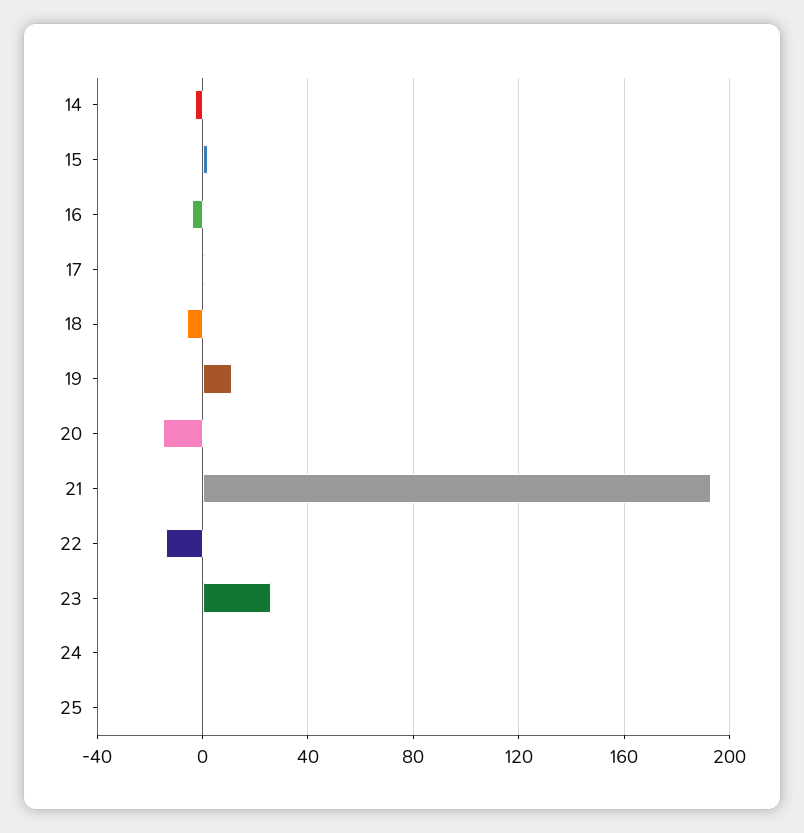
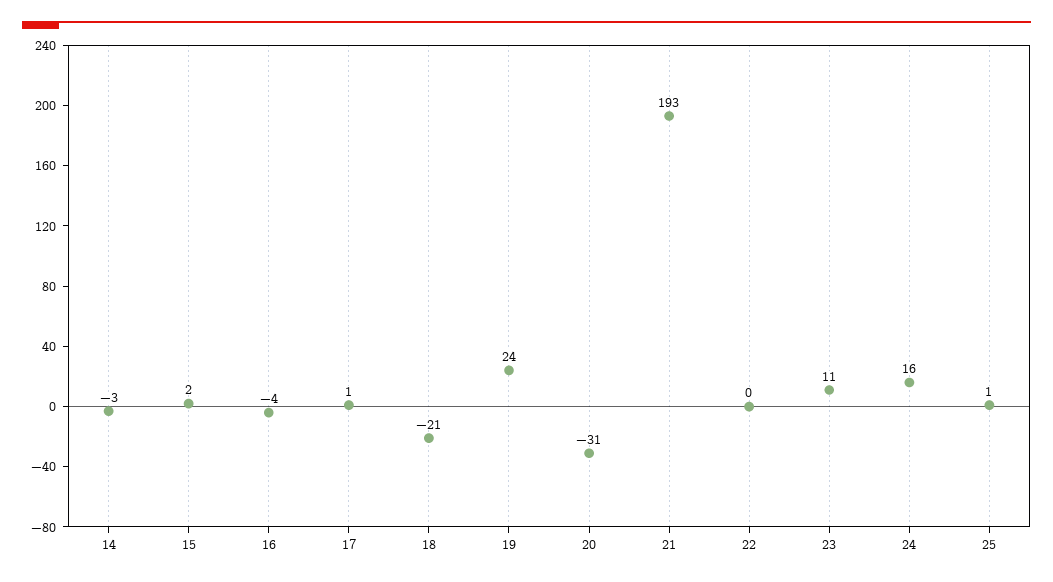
  {
    "14": -3,
    "15": 2,
    "16": -4,
    "17": 1,
-   "18": -5,
+   "18": -21,
-   "19": 10,
+   "19": 24,
-   "20": -15,
+   "20": -31,
    "21": 193,
-   "22": -15,
+   "22": 0,
-   "23": 25,
+   "23": 11,
-   "24": 0,
+   "24": 16,
    "25": 1
  }

